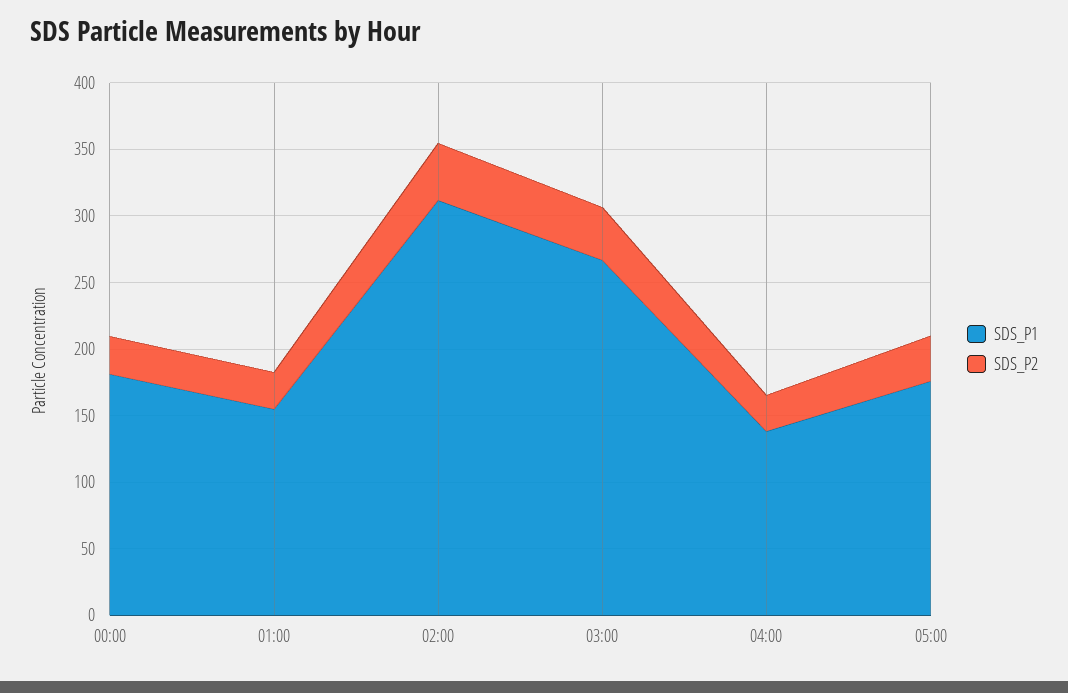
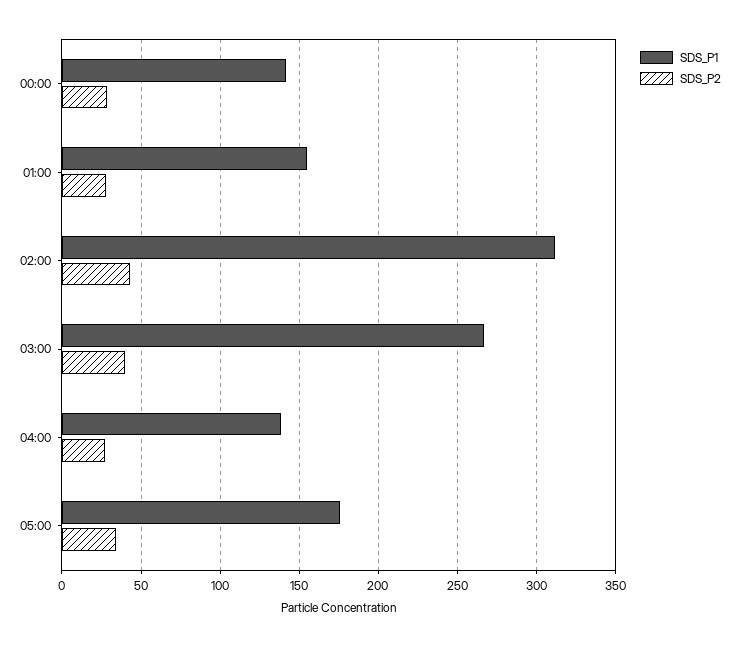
  {
    "SDS_P1": {
-     "00:00": 180,
+     "00:00": 140,
      "01:00": 155,
      "02:00": 310,
      "03:00": 265,
      "04:00": 140,
      "05:00": 175
    },
    "SDS_P2": {
      "00:00": 30,
      "01:00": 30,
      "02:00": 45,
      "03:00": 40,
      "04:00": 25,
      "05:00": 35
    }
  }

